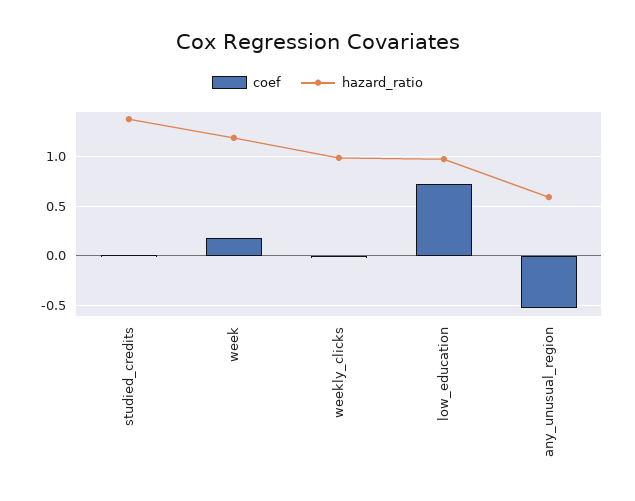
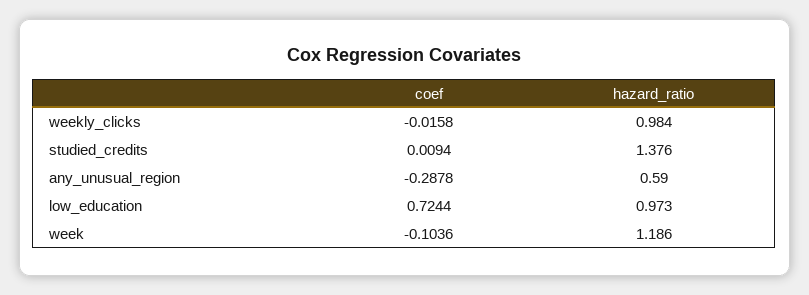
  {
    "coef": {
      "studied_credits": 0.0094,
-     "week": 0.2,
+     "week": -0.1036,
      "weekly_clicks": -0.0158,
      "low_education": 0.7244,
-     "any_unusual_region": -0.5
+     "any_unusual_region": -0.2878
    },
    "hazard_ratio": {
      "studied_credits": 1.376,
      "week": 1.186,
      "weekly_clicks": 0.984,
      "low_education": 0.973,
      "any_unusual_region": 0.59
    }
  }

